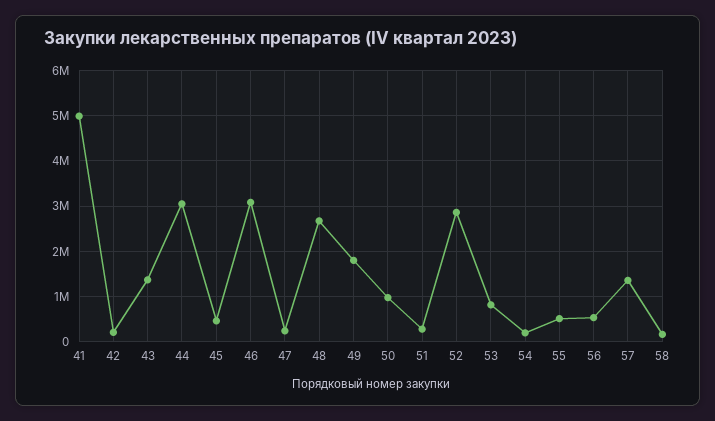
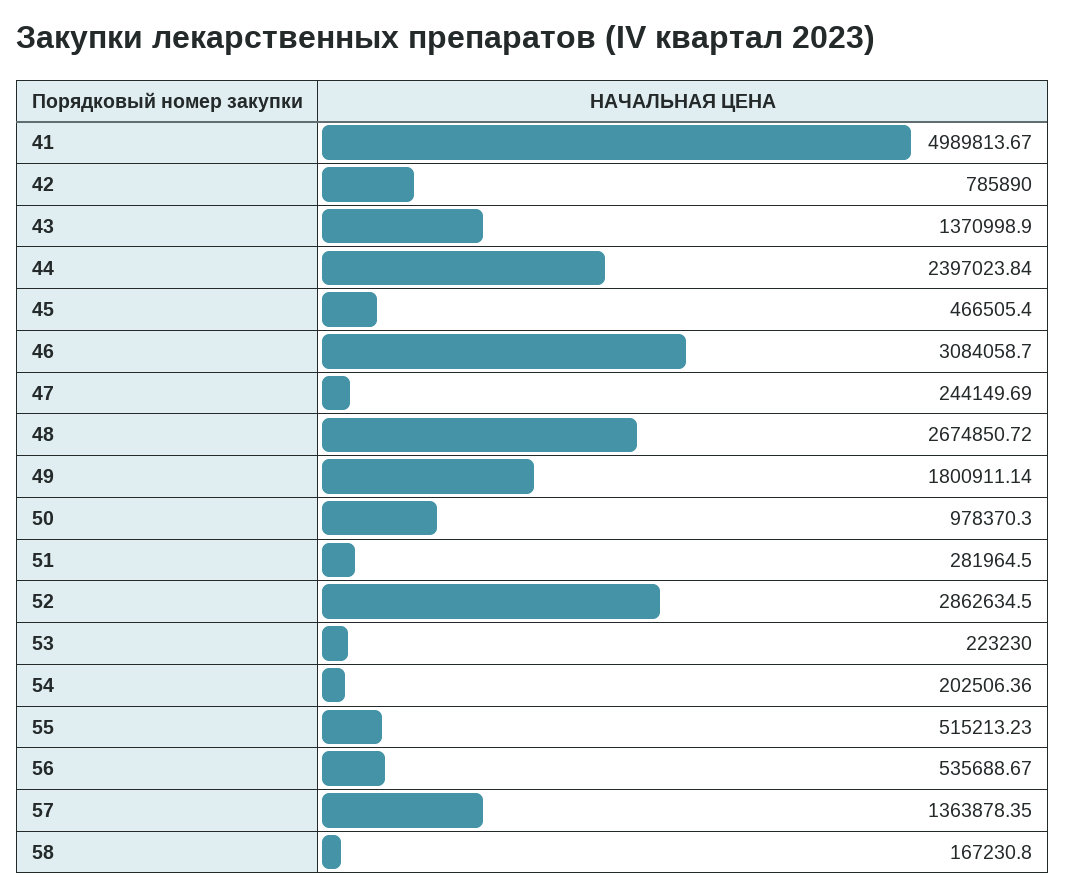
  {
    "41": 4989813.67,
-   "42": 200000,
+   "42": 785890,
    "43": 1370998.9,
-   "44": 3000000,
+   "44": 2397023.84,
    "45": 466505.4,
    "46": 3084058.7,
    "47": 244149.69,
    "48": 2674850.72,
    "49": 1800911.14,
    "50": 978370.3,
    "51": 281964.5,
    "52": 2862634.5,
-   "53": 800000,
+   "53": 223230,
    "54": 202506.36,
    "55": 515213.23,
    "56": 535688.67,
    "57": 1363878.35,
    "58": 167230.8
  }

